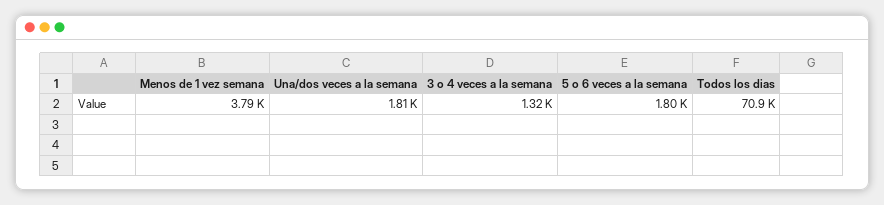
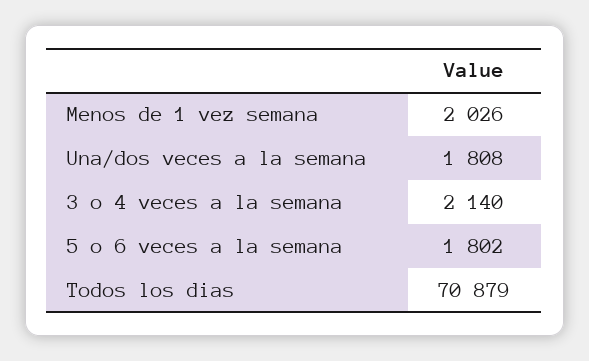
  {
-   "Menos de 1 vez semana": 3790,
+   "Menos de 1 vez semana": 2026,
    "Una/dos veces a la semana": 1808,
-   "3 o 4 veces a la semana": 1320,
+   "3 o 4 veces a la semana": 2140,
    "5 o 6 veces a la semana": 1802,
    "Todos los dias": 70879
  }

